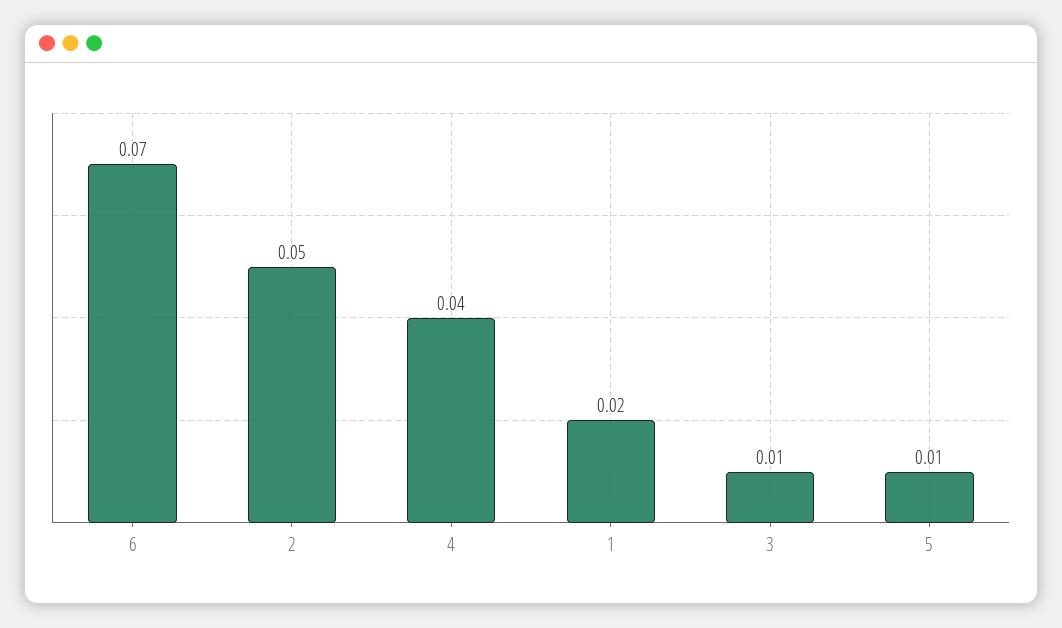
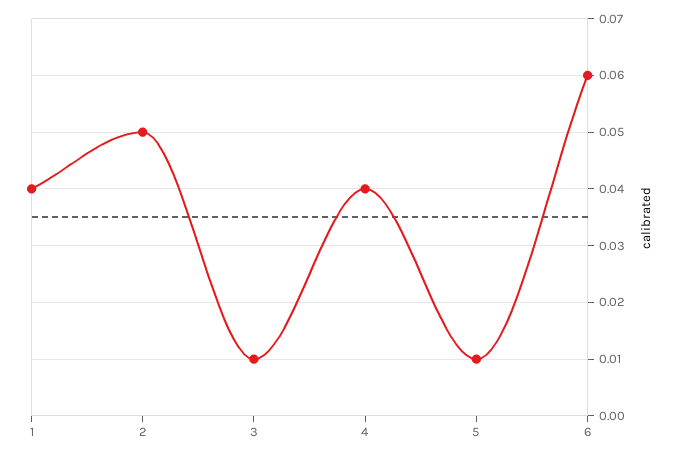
  {
-   "6": 0.07,
+   "6": 0.06,
    "2": 0.05,
    "4": 0.04,
-   "1": 0.02,
+   "1": 0.04,
    "3": 0.01,
    "5": 0.01
  }

